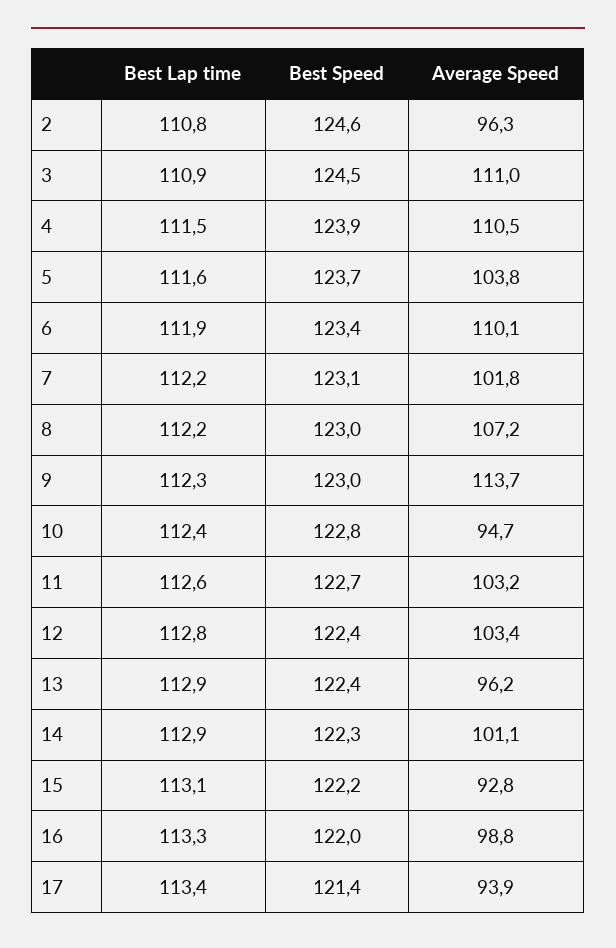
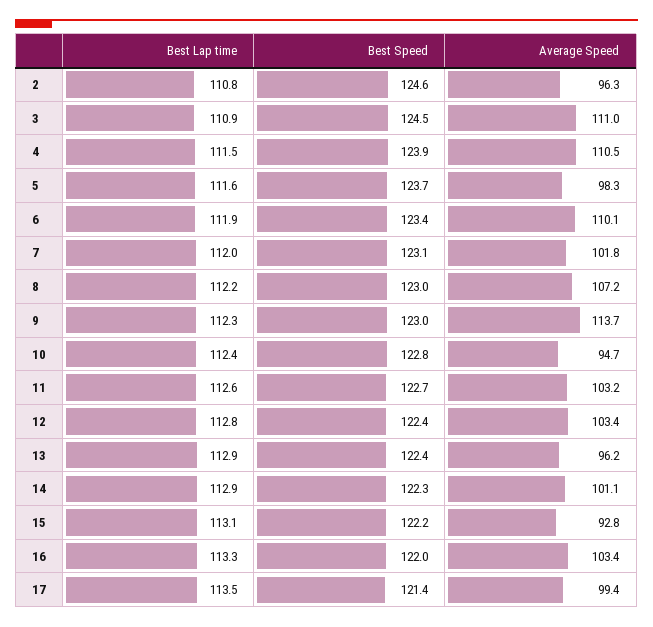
  {
    "Best Lap time": {
      "2": 110.8,
      "3": 110.9,
      "4": 111.5,
      "5": 111.6,
      "6": 111.9,
-     "7": 112.2,
+     "7": 112,
      "8": 112.2,
      "9": 112.3,
      "10": 112.4,
      "11": 112.6,
      "12": 112.8,
      "13": 112.9,
      "14": 112.9,
      "15": 113.1,
      "16": 113.3,
-     "17": 113.4
+     "17": 113.5
    },
    "Best Speed": {
      "2": 124.6,
      "3": 124.5,
      "4": 123.9,
      "5": 123.7,
      "6": 123.4,
      "7": 123.1,
      "8": 123,
      "9": 123,
      "10": 122.8,
      "11": 122.7,
      "12": 122.4,
      "13": 122.4,
      "14": 122.3,
      "15": 122.2,
      "16": 122,
      "17": 121.4
    },
    "Average Speed": {
      "2": 96.3,
      "3": 111,
      "4": 110.5,
-     "5": 103.8,
+     "5": 98.3,
      "6": 110.1,
      "7": 101.8,
      "8": 107.2,
      "9": 113.7,
      "10": 94.7,
      "11": 103.2,
      "12": 103.4,
      "13": 96.2,
      "14": 101.1,
      "15": 92.8,
-     "16": 98.8,
+     "16": 103.4,
-     "17": 93.9
+     "17": 99.4
    }
  }

